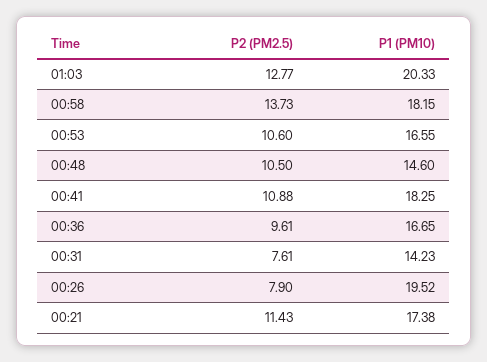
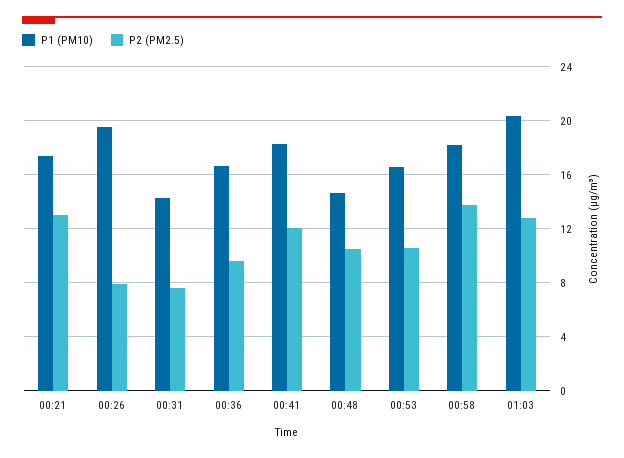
  {
    "P2 (PM2.5)": {
      "01:03": 12.77,
      "00:58": 13.73,
      "00:53": 10.6,
      "00:48": 10.5,
-     "00:41": 10.88,
+     "00:41": 12,
      "00:36": 9.61,
      "00:31": 7.61,
      "00:26": 7.9,
-     "00:21": 11.43
+     "00:21": 13
    },
    "P1 (PM10)": {
      "01:03": 20.33,
      "00:58": 18.15,
      "00:53": 16.55,
      "00:48": 14.6,
      "00:41": 18.25,
      "00:36": 16.65,
      "00:31": 14.23,
      "00:26": 19.52,
      "00:21": 17.38
    }
  }

